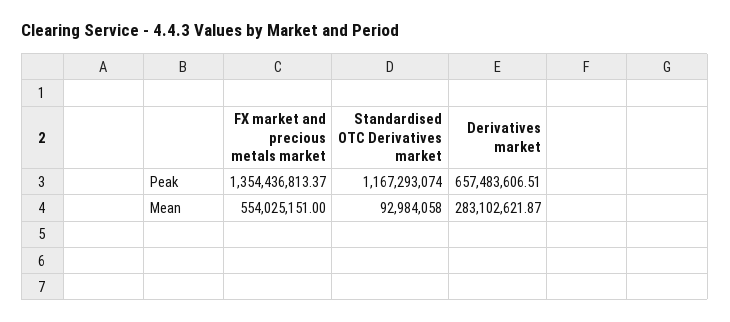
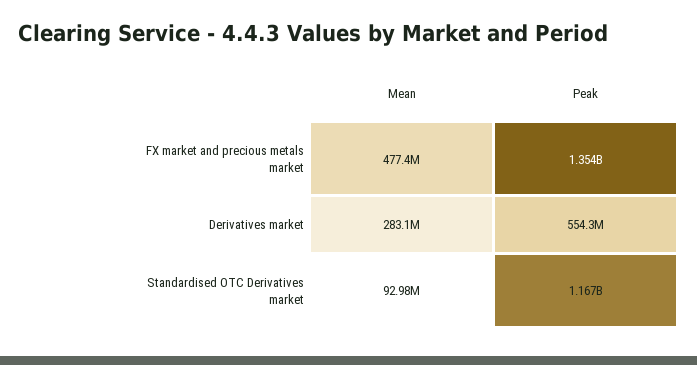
  {
    "FX market and precious metals market": {
      "Peak": 1354436813.37,
-     "Mean": 554025151
+     "Mean": 477400000
    },
    "Standardised OTC Derivatives market": {
      "Peak": 1167293074,
      "Mean": 92984058
    },
    "Derivatives market": {
-     "Peak": 657483606.51,
+     "Peak": 554300000,
      "Mean": 283102621.87
    }
  }

